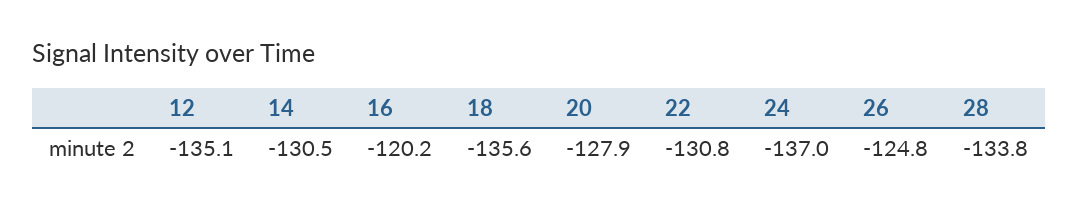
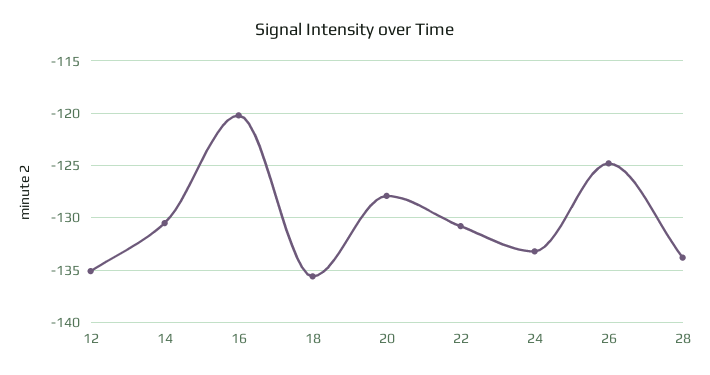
  {
    "12": -135.1,
    "14": -130.5,
    "16": -120.2,
    "18": -135.6,
    "20": -127.9,
    "22": -130.8,
-   "24": -137,
+   "24": -133,
    "26": -124.8,
    "28": -133.8
  }

